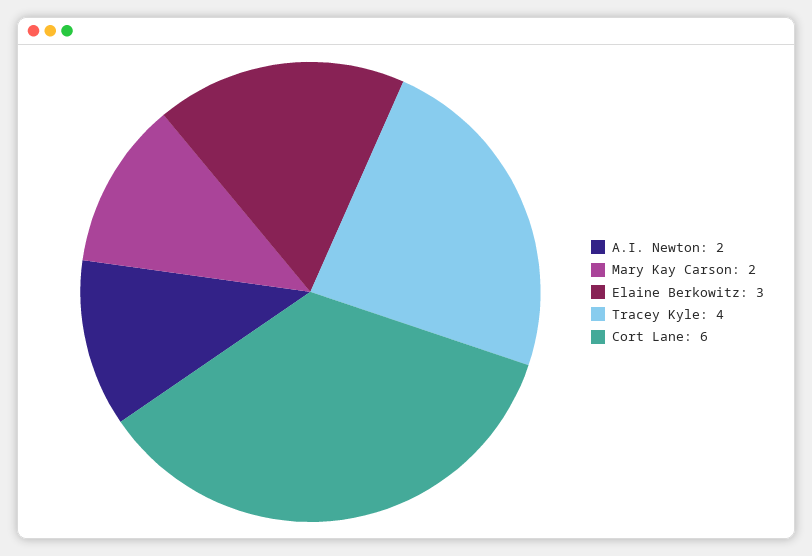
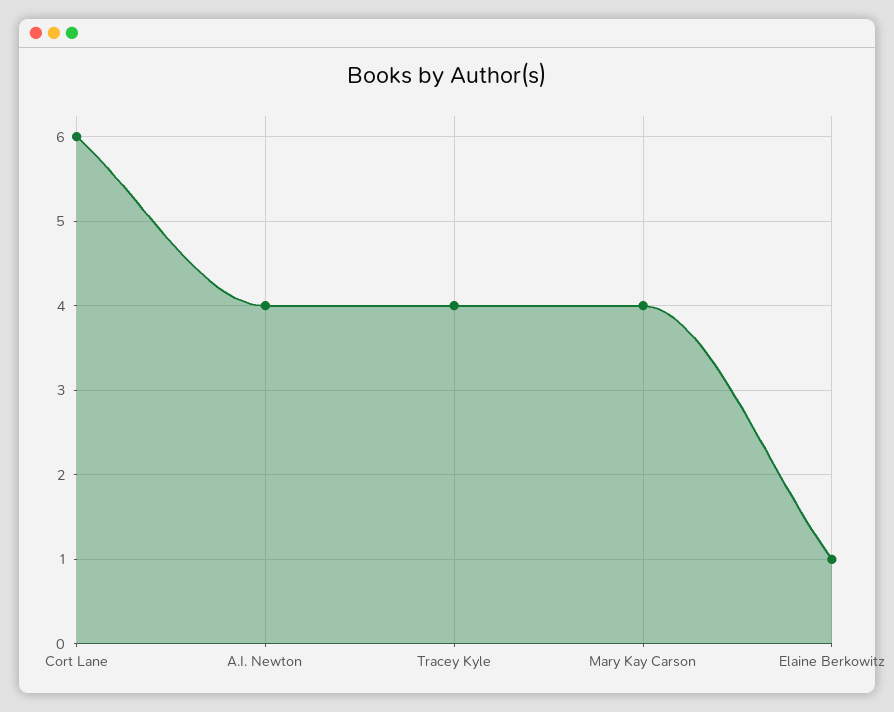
  {
-   "A.I. Newton": 2,
+   "A.I. Newton": 4,
-   "Mary Kay Carson": 2,
+   "Mary Kay Carson": 4,
-   "Elaine Berkowitz": 3,
+   "Elaine Berkowitz": 1,
    "Tracey Kyle": 4,
    "Cort Lane": 6
  }

